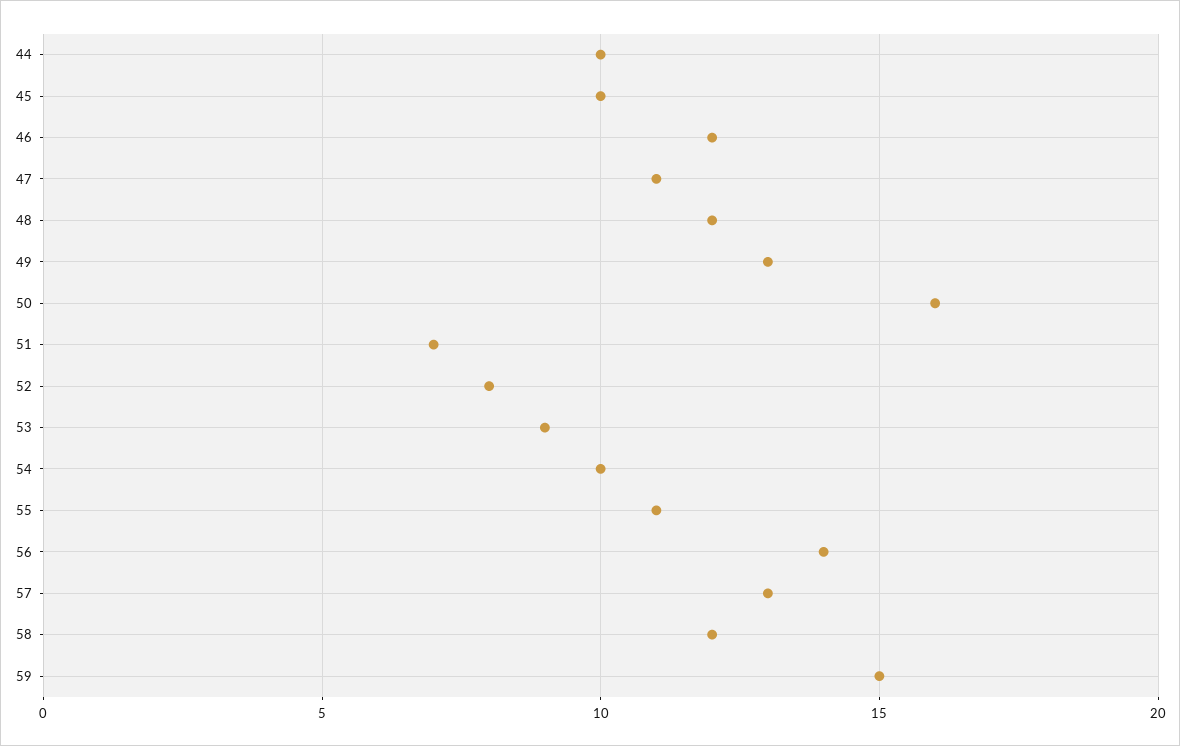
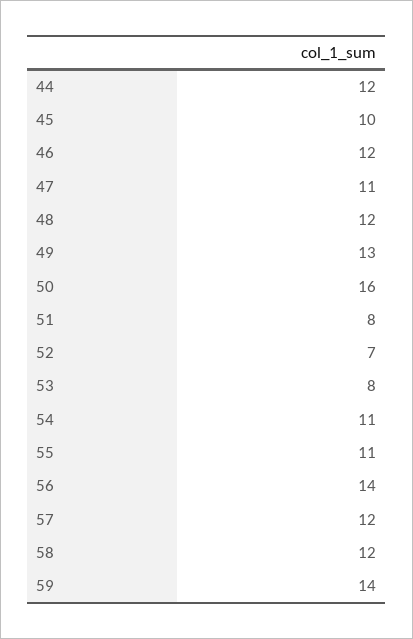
  {
-   "44": 10,
+   "44": 12,
    "45": 10,
    "46": 12,
    "47": 11,
    "48": 12,
    "49": 13,
    "50": 16,
-   "51": 7,
+   "51": 8,
-   "52": 8,
+   "52": 7,
-   "53": 9,
+   "53": 8,
-   "54": 10,
+   "54": 11,
    "55": 11,
    "56": 14,
-   "57": 13,
+   "57": 12,
    "58": 12,
-   "59": 15
+   "59": 14
  }

